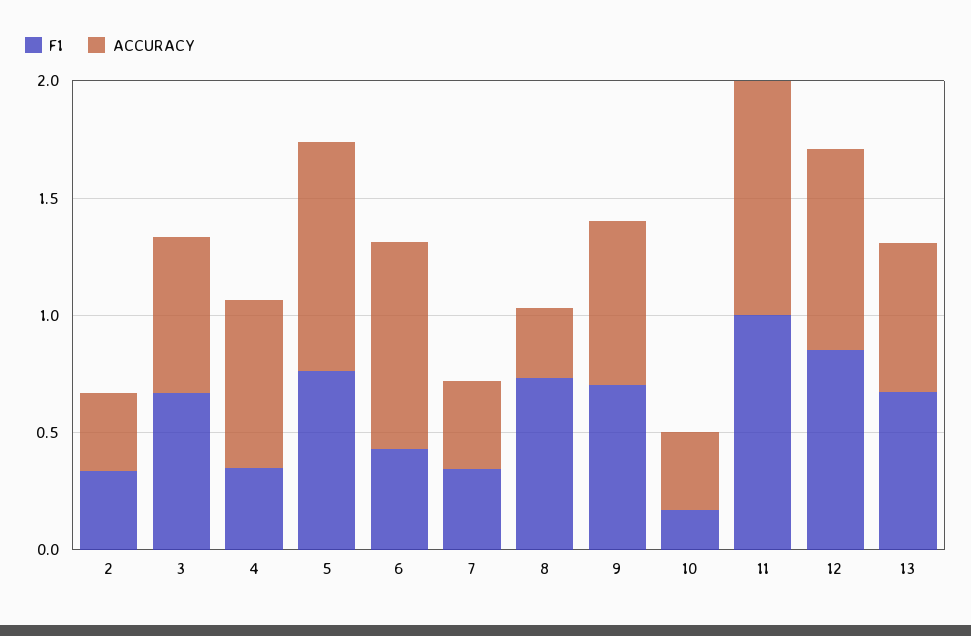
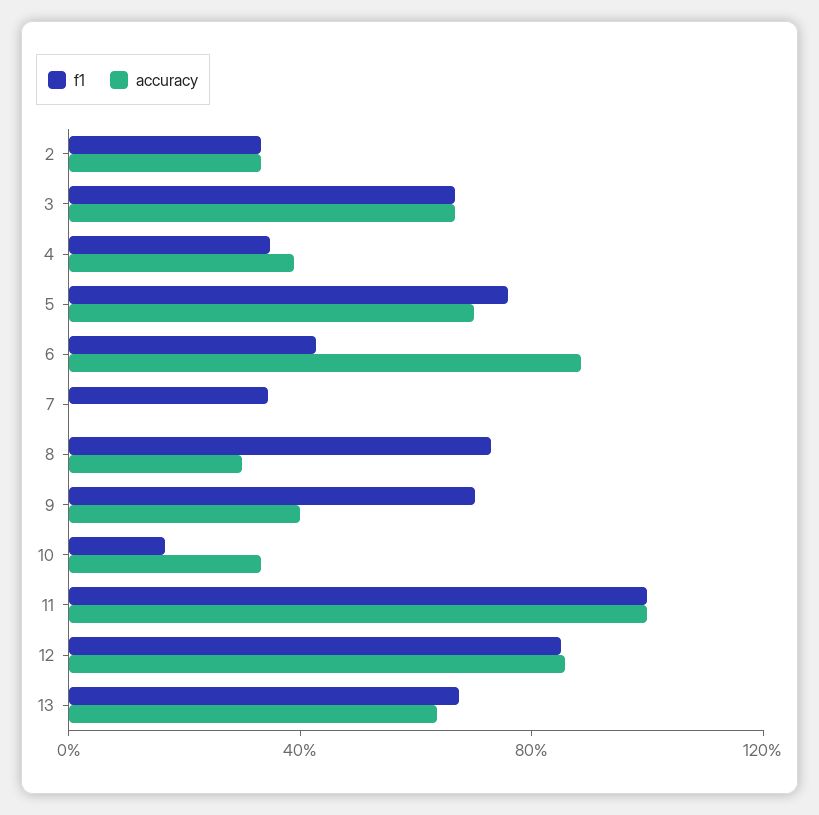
  {
    "F1": {
      "2": 0.3,
      "3": 0.7,
      "4": 0.3,
      "5": 0.8,
      "6": 0.4,
      "7": 0.3,
      "8": 0.7,
      "9": 0.7,
      "10": 0.2,
      "11": 1,
      "12": 0.9,
      "13": 0.7
    },
    "ACCURACY": {
      "2": 0.3,
      "3": 0.7,
-     "4": 0.7,
+     "4": 0.4,
-     "5": 1,
+     "5": 0.7,
      "6": 0.9,
-     "7": 0.4,
+     "7": 0,
      "8": 0.3,
-     "9": 0.7,
+     "9": 0.4,
      "10": 0.3,
      "11": 1,
      "12": 0.9,
      "13": 0.6
    }
  }

